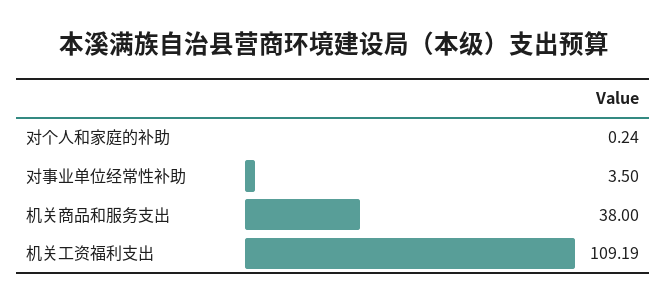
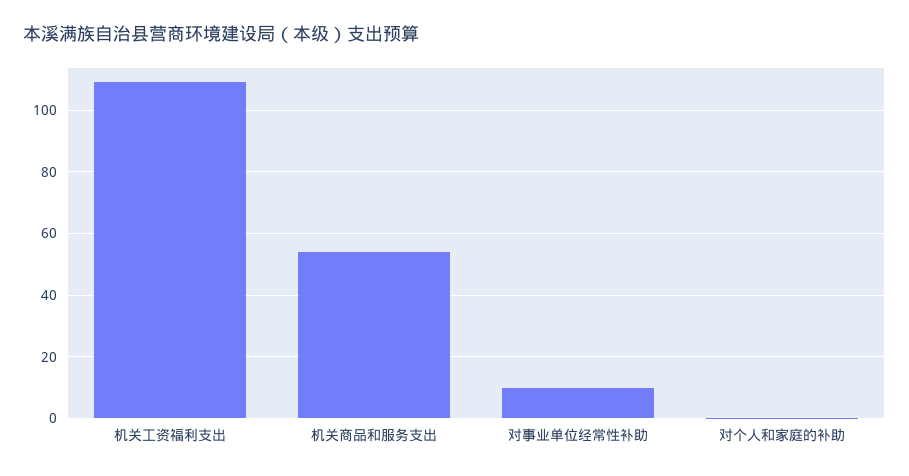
  {
    "对个人和家庭的补助": 0.24,
-   "对事业单位经常性补助": 3.5,
+   "对事业单位经常性补助": 10,
-   "机关商品和服务支出": 38,
+   "机关商品和服务支出": 54,
    "机关工资福利支出": 109.19
  }

